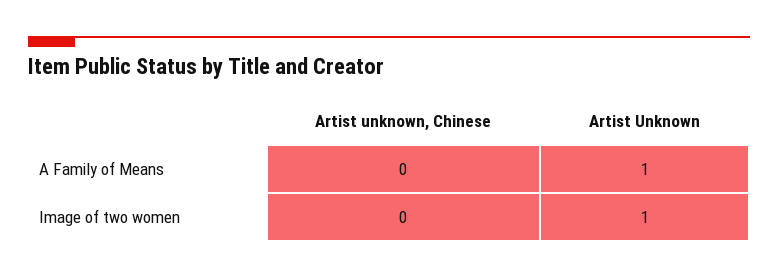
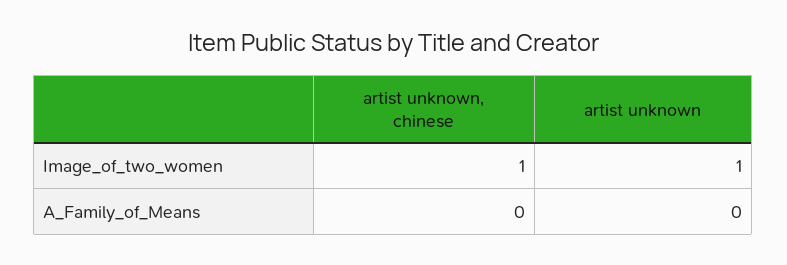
  {
    "Artist unknown, Chinese": {
      "A Family of Means": 0,
-     "Image of two women": 0
+     "Image of two women": 1
    },
    "Artist Unknown": {
-     "A Family of Means": 1,
+     "A Family of Means": 0,
      "Image of two women": 1
    }
  }

